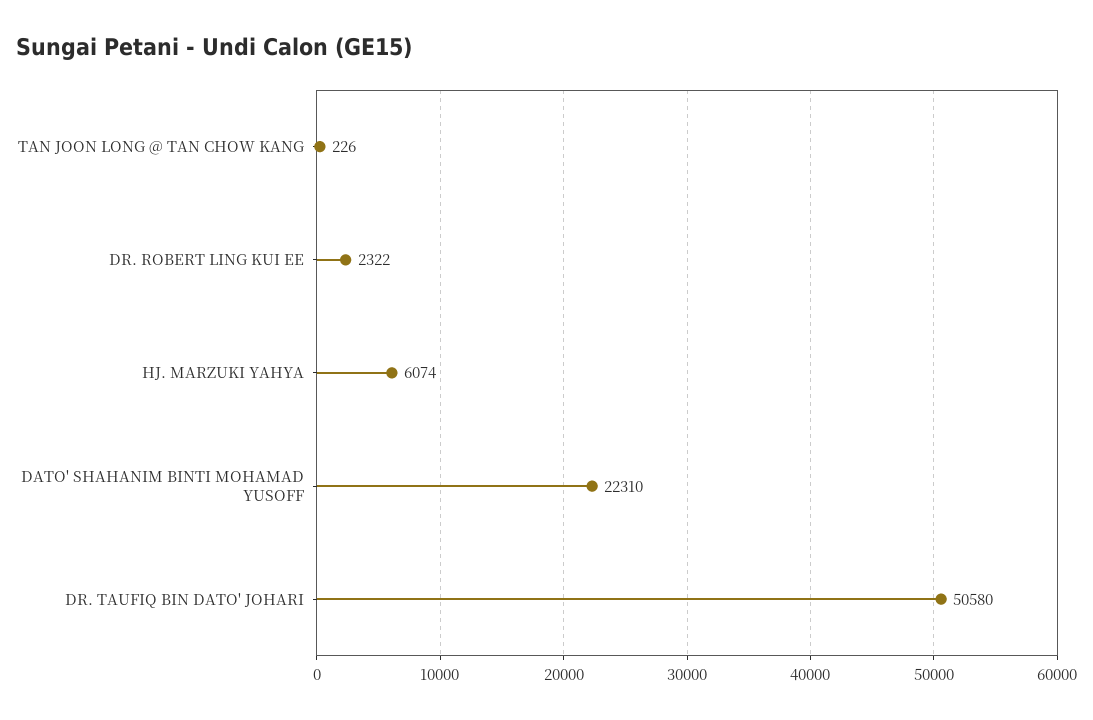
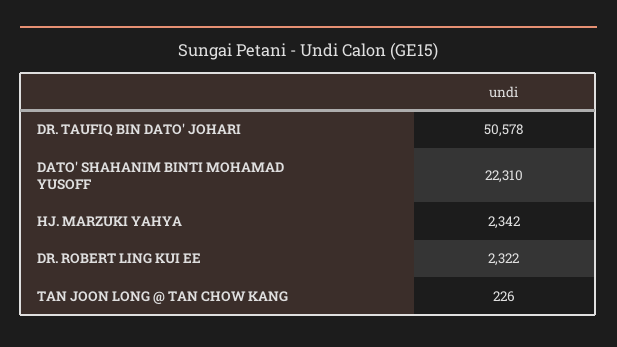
  {
    "TAN JOON LONG @ TAN CHOW KANG": 226,
    "DR. ROBERT LING KUI EE": 2322,
-   "HJ. MARZUKI YAHYA": 6074,
+   "HJ. MARZUKI YAHYA": 2342,
    "DATO' SHAHANIM BINTI MOHAMAD YUSOFF": 22310,
-   "DR. TAUFIQ BIN DATO' JOHARI": 50580
+   "DR. TAUFIQ BIN DATO' JOHARI": 50578
  }

